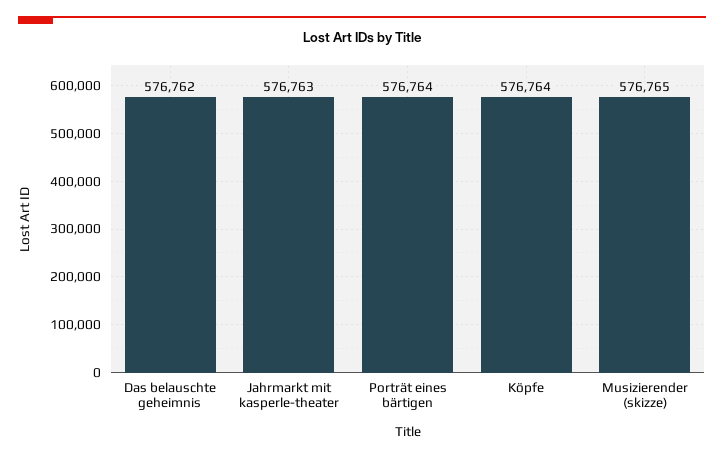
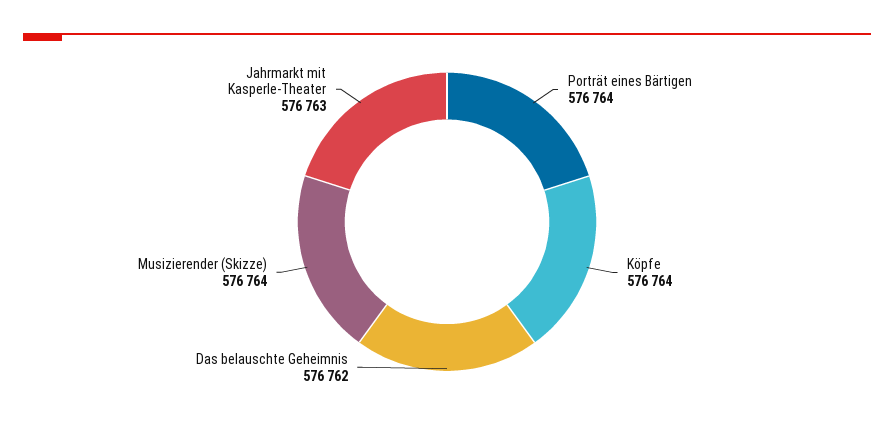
  {
    "Das belauschte geheimnis": 576762,
    "Jahrmarkt mit kasperle-theater": 576763,
    "Porträt eines bärtigen": 576764,
    "Köpfe": 576764,
-   "Musizierender (skizze)": 576765
+   "Musizierender (skizze)": 576764
  }

